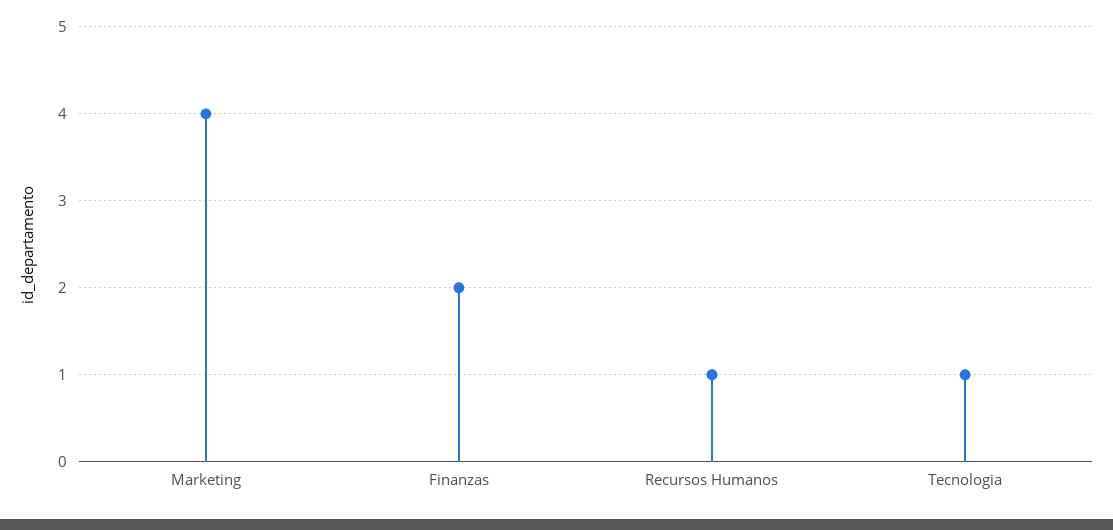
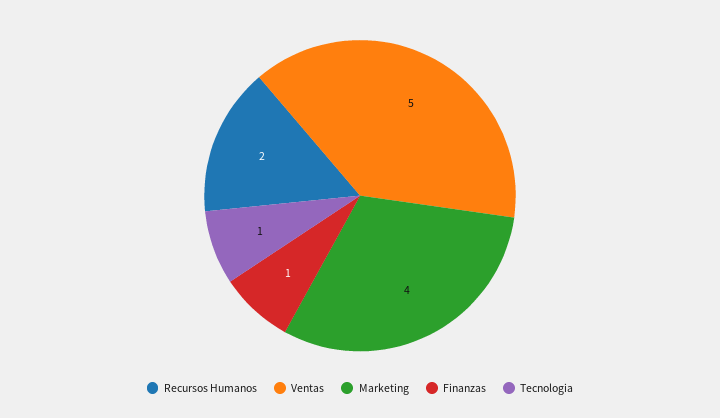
  {
    "Marketing": 4,
-   "Finanzas": 2,
+   "Finanzas": 1,
-   "Recursos Humanos": 1,
+   "Recursos Humanos": 2,
-   "Tecnologia": 1
+   "Tecnologia": 1,
+   "Ventas": 5
  }

